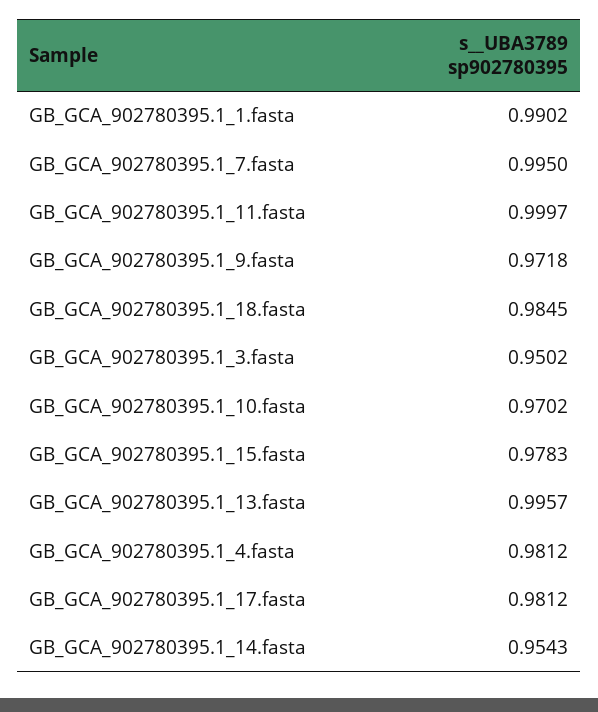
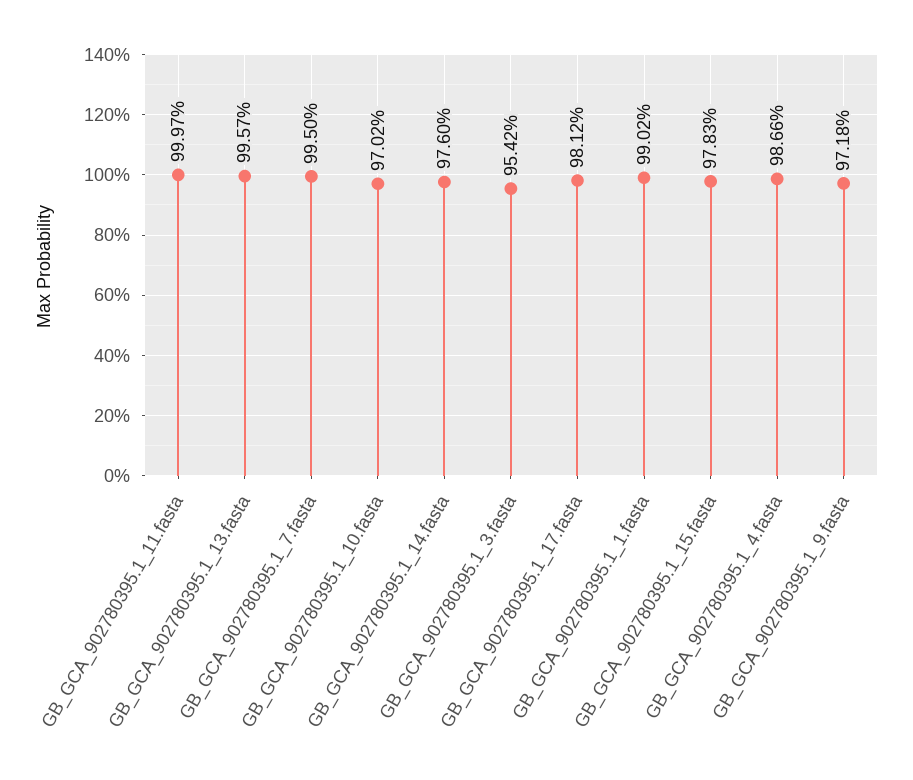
  {
    "GB_GCA_902780395.1_1.fasta": 0.9902,
    "GB_GCA_902780395.1_7.fasta": 0.995,
    "GB_GCA_902780395.1_11.fasta": 0.9997,
    "GB_GCA_902780395.1_9.fasta": 0.9718,
-   "GB_GCA_902780395.1_18.fasta": 0.9845,
-   "GB_GCA_902780395.1_3.fasta": 0.9502,
+   "GB_GCA_902780395.1_3.fasta": 0.9542,
    "GB_GCA_902780395.1_10.fasta": 0.9702,
    "GB_GCA_902780395.1_15.fasta": 0.9783,
    "GB_GCA_902780395.1_13.fasta": 0.9957,
-   "GB_GCA_902780395.1_4.fasta": 0.9812,
+   "GB_GCA_902780395.1_4.fasta": 0.9866,
    "GB_GCA_902780395.1_17.fasta": 0.9812,
-   "GB_GCA_902780395.1_14.fasta": 0.9543
+   "GB_GCA_902780395.1_14.fasta": 0.976
  }

